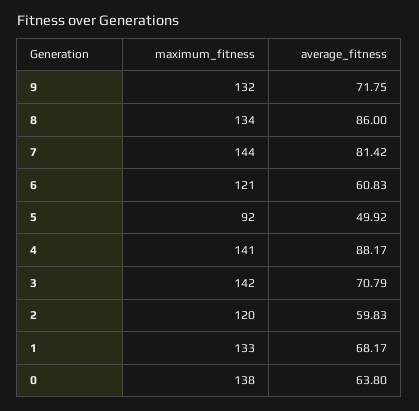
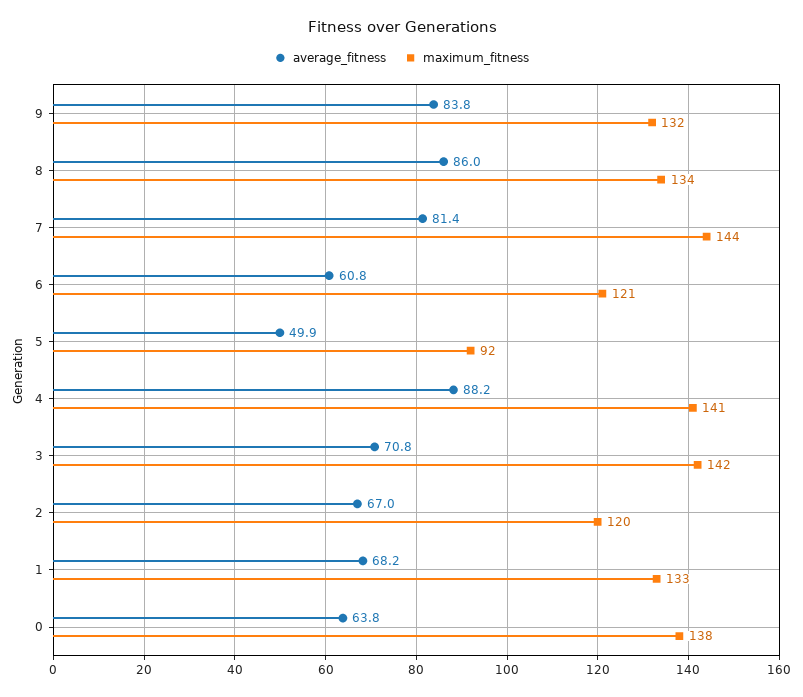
  {
    "maximum_fitness": {
      "9": 132,
      "8": 134,
      "7": 144,
      "6": 121,
      "5": 92,
      "4": 141,
      "3": 142,
      "2": 120,
      "1": 133,
      "0": 138
    },
    "average_fitness": {
-     "9": 71.75,
+     "9": 83.8,
      "8": 86,
      "7": 81.42,
      "6": 60.83,
      "5": 49.92,
      "4": 88.17,
      "3": 70.79,
-     "2": 59.83,
+     "2": 67,
      "1": 68.17,
      "0": 63.8
    }
  }

